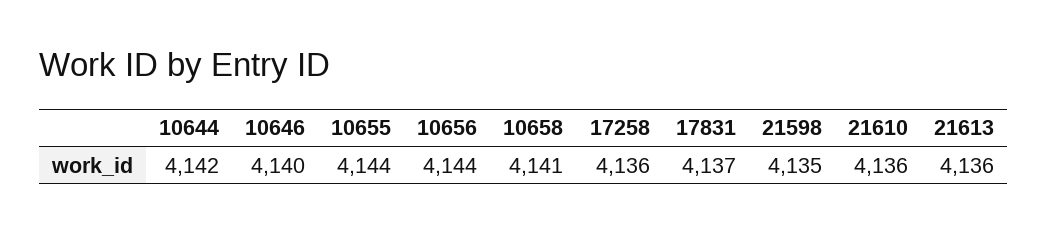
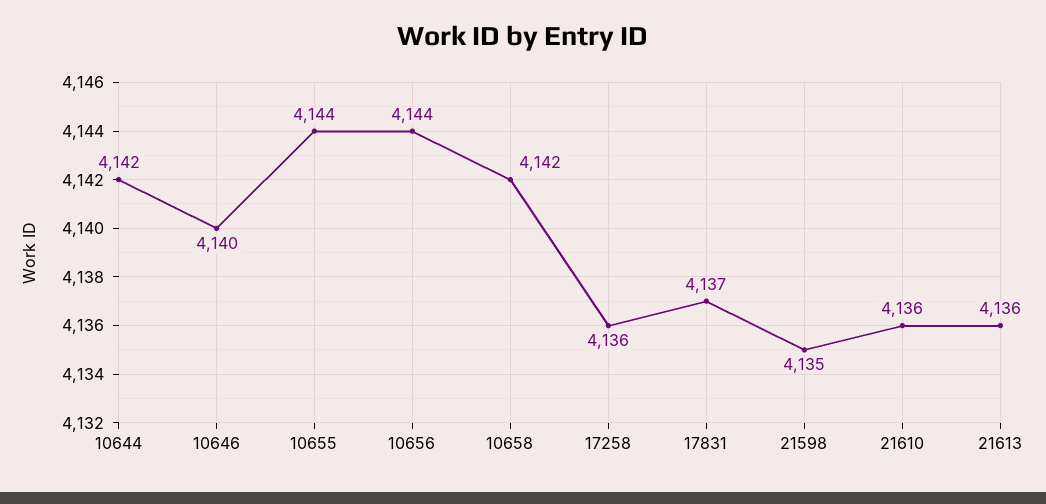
  {
    "10644": 4142,
    "10646": 4140,
    "10655": 4144,
    "10656": 4144,
-   "10658": 4141,
+   "10658": 4142,
    "17258": 4136,
    "17831": 4137,
    "21598": 4135,
    "21610": 4136,
    "21613": 4136
  }

